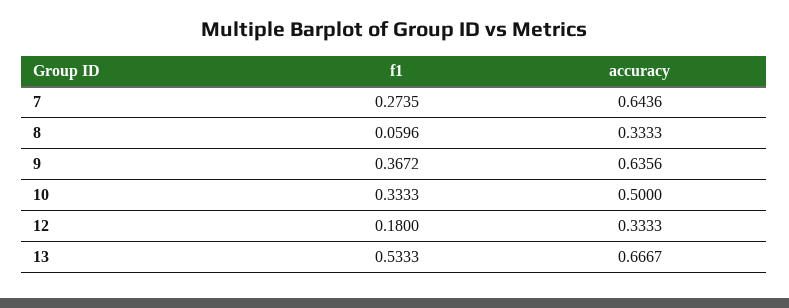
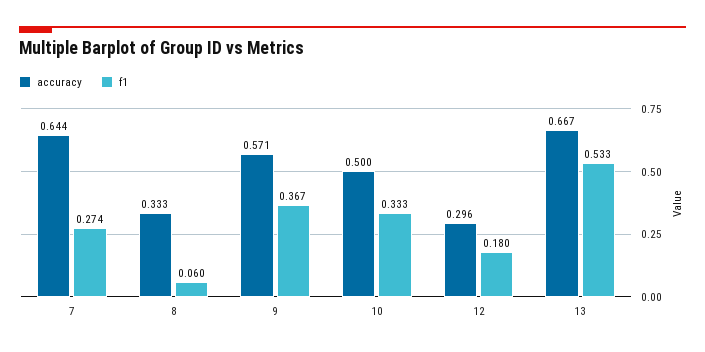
  {
    "f1": {
      "7": 0.2735,
      "8": 0.0596,
      "9": 0.3672,
      "10": 0.3333,
      "12": 0.18,
      "13": 0.5333
    },
    "accuracy": {
      "7": 0.6436,
      "8": 0.3333,
-     "9": 0.6356,
+     "9": 0.571,
      "10": 0.5,
-     "12": 0.3333,
+     "12": 0.296,
      "13": 0.6667
    }
  }

